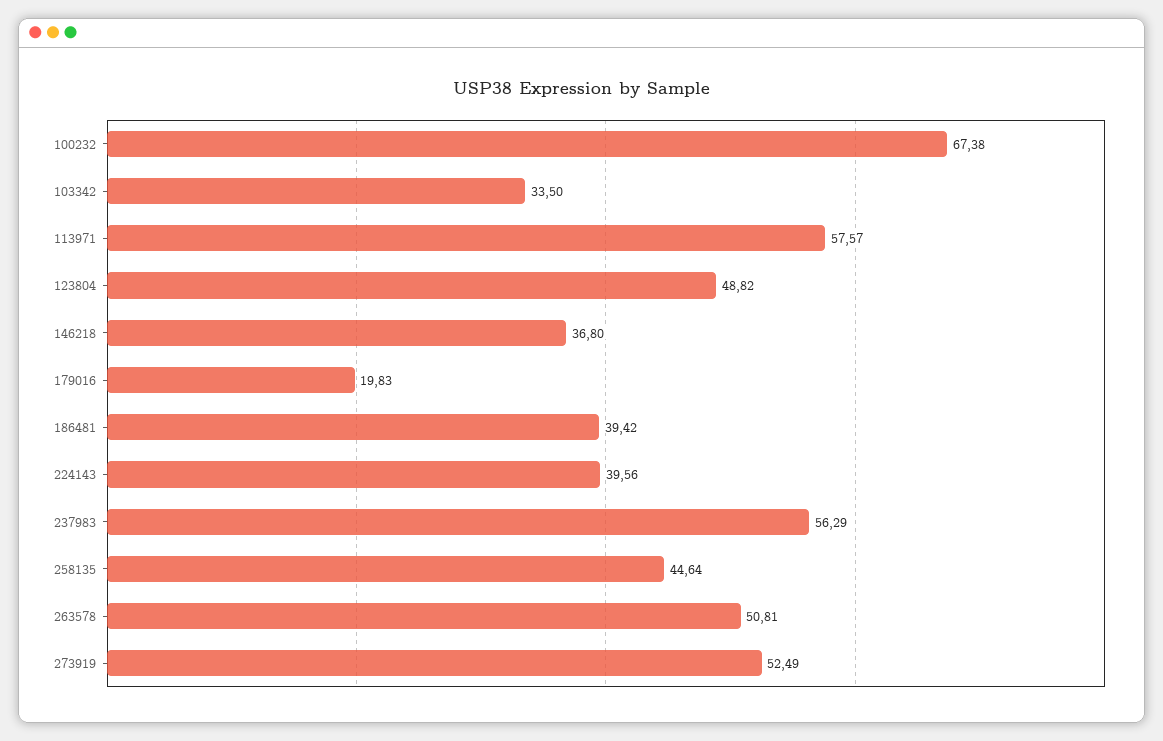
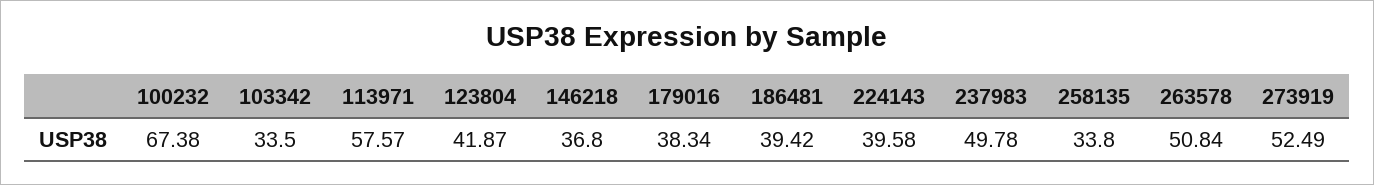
  {
    "100232": 67.38,
    "103342": 33.5,
    "113971": 57.57,
-   "123804": 48.82,
+   "123804": 41.87,
    "146218": 36.8,
-   "179016": 19.83,
+   "179016": 38.34,
    "186481": 39.42,
-   "224143": 39.56,
+   "224143": 39.58,
-   "237983": 56.29,
+   "237983": 49.78,
-   "258135": 44.64,
+   "258135": 33.8,
-   "263578": 50.81,
+   "263578": 50.84,
    "273919": 52.49
  }

